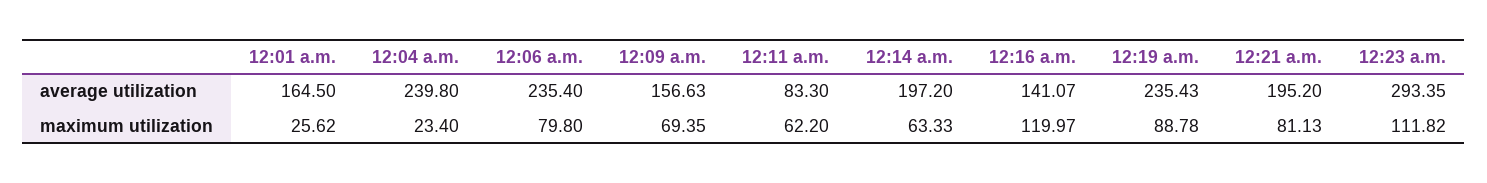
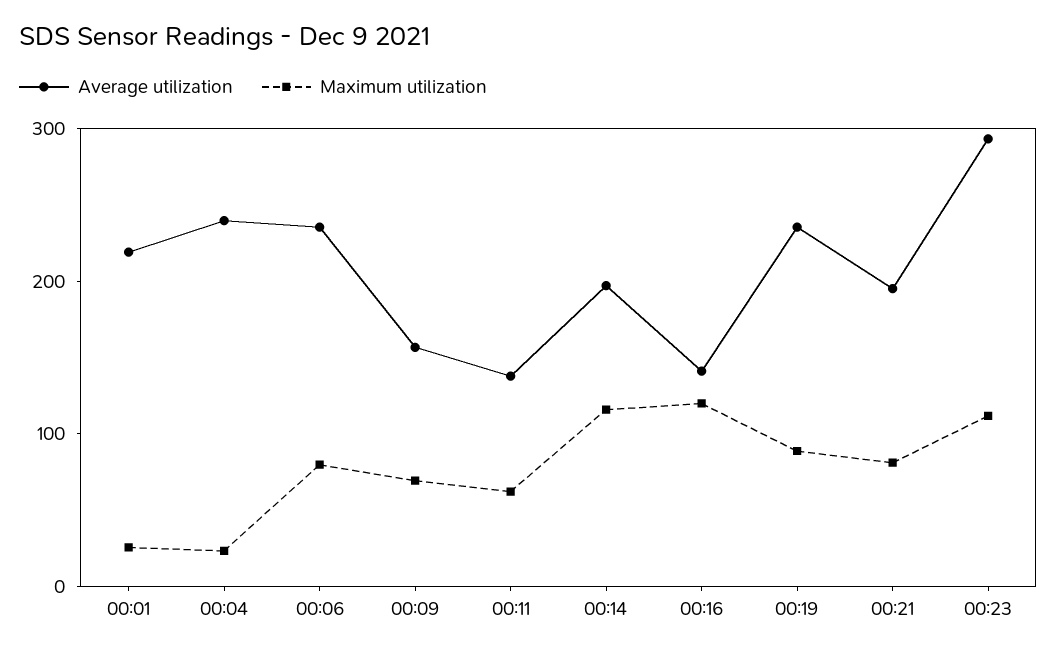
  {
    "average utilization": {
-     "12:01 a.m.": 164.5,
+     "12:01 a.m.": 220,
      "12:04 a.m.": 239.8,
      "12:06 a.m.": 235.4,
      "12:09 a.m.": 156.63,
-     "12:11 a.m.": 83.3,
+     "12:11 a.m.": 140,
      "12:14 a.m.": 197.2,
      "12:16 a.m.": 141.07,
      "12:19 a.m.": 235.43,
      "12:21 a.m.": 195.2,
      "12:23 a.m.": 293.35
    },
    "maximum utilization": {
      "12:01 a.m.": 25.62,
      "12:04 a.m.": 23.4,
      "12:06 a.m.": 79.8,
      "12:09 a.m.": 69.35,
      "12:11 a.m.": 62.2,
-     "12:14 a.m.": 63.33,
+     "12:14 a.m.": 120,
      "12:16 a.m.": 119.97,
      "12:19 a.m.": 88.78,
      "12:21 a.m.": 81.13,
      "12:23 a.m.": 111.82
    }
  }

